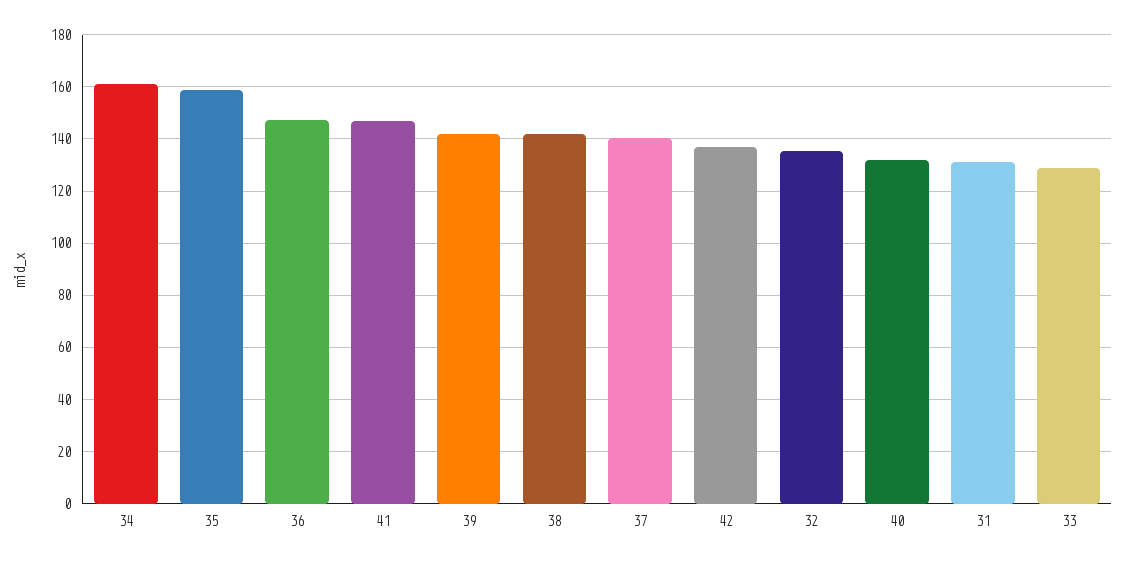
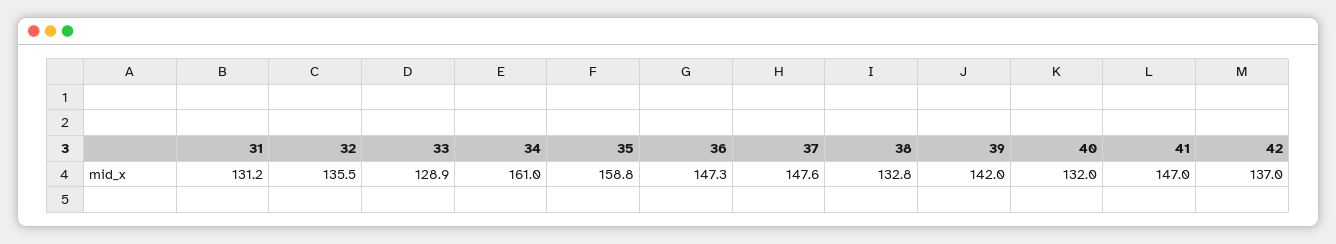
  {
    "34": 161,
    "35": 158.8,
    "36": 147.3,
    "41": 147,
    "39": 142,
-   "38": 142.5,
+   "38": 132.8,
-   "37": 140,
+   "37": 147.6,
    "42": 137,
    "32": 135.5,
    "40": 132,
    "31": 131.2,
    "33": 128.9
  }

